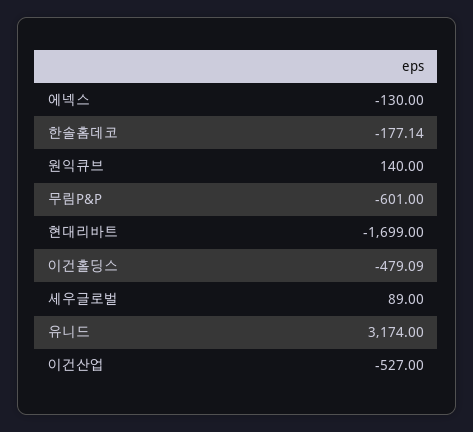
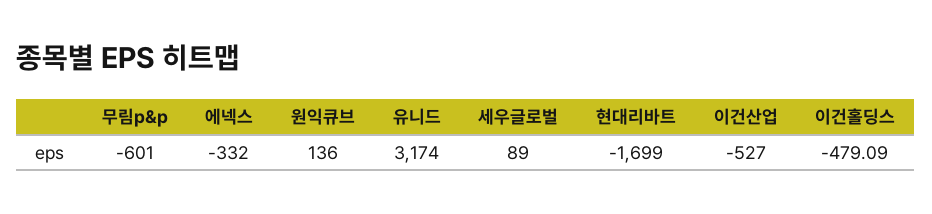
  {
-   "에넥스": -130,
+   "에넥스": -332,
-   "한솔홈데코": -177.14,
-   "원익큐브": 140,
+   "원익큐브": 136,
    "무림P&P": -601,
    "현대리바트": -1699,
    "이건홀딩스": -479.09,
    "세우글로벌": 89,
    "유니드": 3174,
    "이건산업": -527
  }

